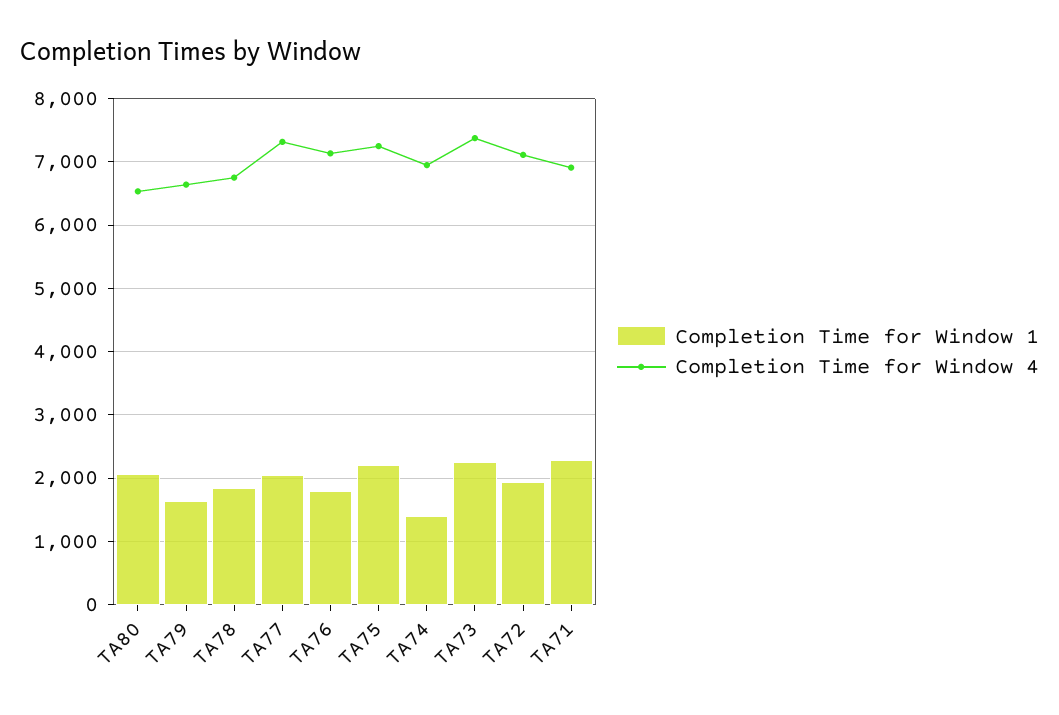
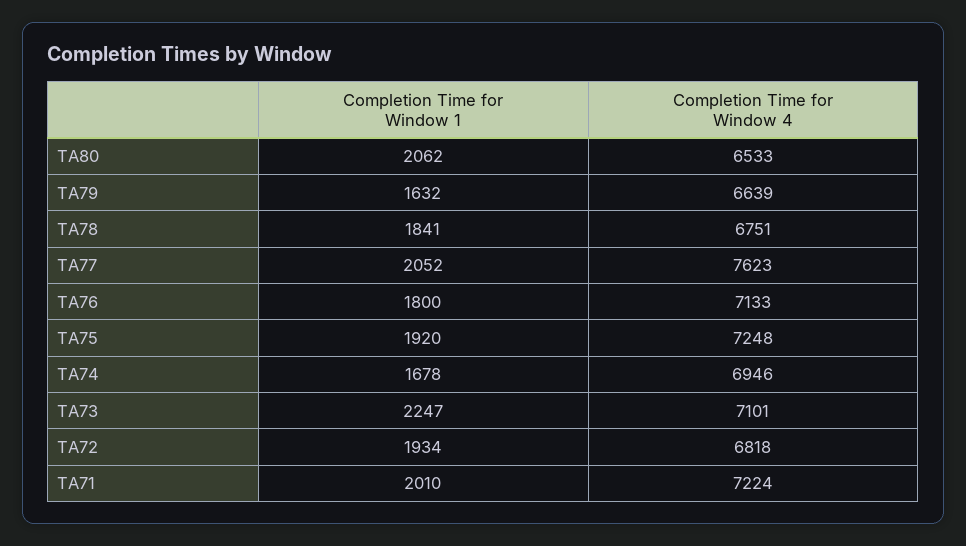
  {
    "Completion Time for Window 1": {
      "TA80": 2062,
      "TA79": 1632,
      "TA78": 1841,
      "TA77": 2052,
      "TA76": 1800,
-     "TA75": 2200,
+     "TA75": 1920,
-     "TA74": 1400,
+     "TA74": 1678,
      "TA73": 2247,
      "TA72": 1934,
-     "TA71": 2300
+     "TA71": 2010
    },
    "Completion Time for Window 4": {
      "TA80": 6533,
      "TA79": 6639,
      "TA78": 6751,
-     "TA77": 7300,
+     "TA77": 7623,
      "TA76": 7133,
      "TA75": 7248,
      "TA74": 6946,
-     "TA73": 7400,
+     "TA73": 7101,
-     "TA72": 7100,
+     "TA72": 6818,
-     "TA71": 6900
+     "TA71": 7224
    }
  }

